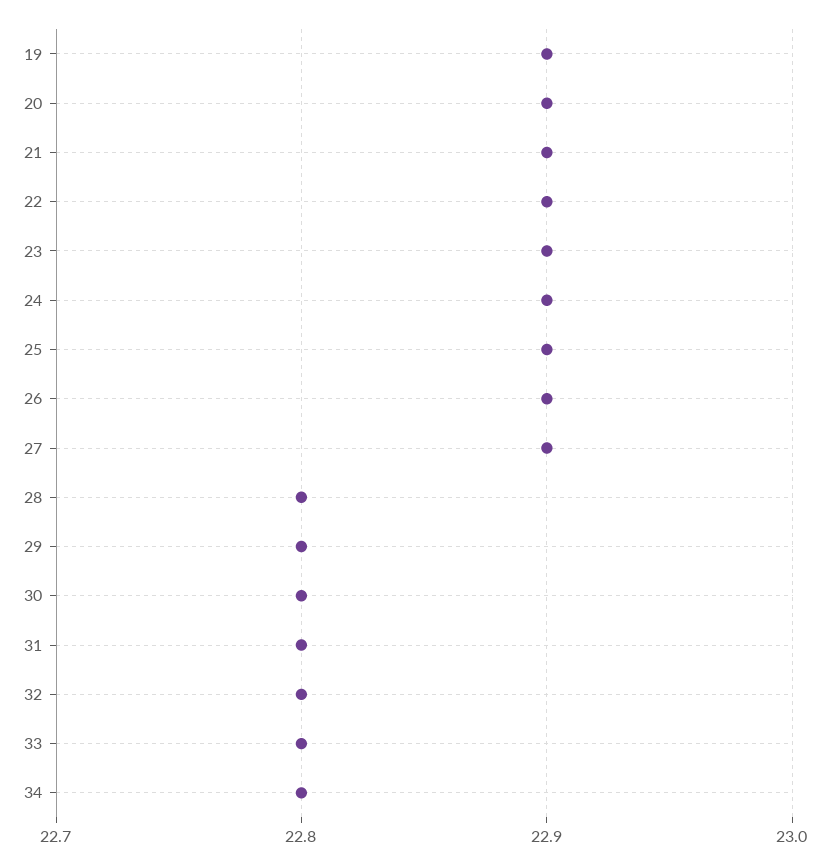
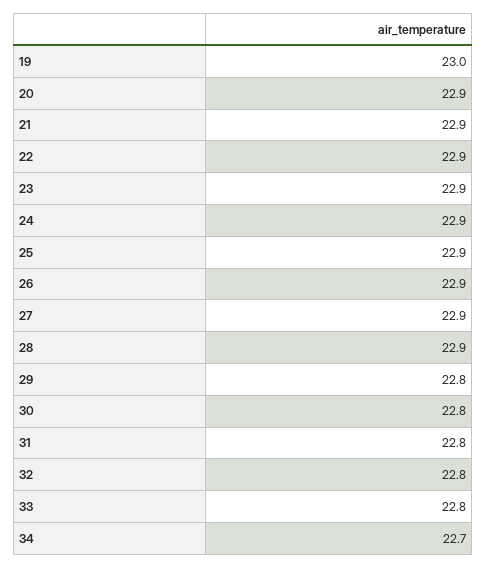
  {
-   "19": 22.9,
+   "19": 23,
    "20": 22.9,
    "21": 22.9,
    "22": 22.9,
    "23": 22.9,
    "24": 22.9,
    "25": 22.9,
    "26": 22.9,
    "27": 22.9,
-   "28": 22.8,
+   "28": 22.9,
    "29": 22.8,
    "30": 22.8,
    "31": 22.8,
    "32": 22.8,
    "33": 22.8,
-   "34": 22.8
+   "34": 22.7
  }

